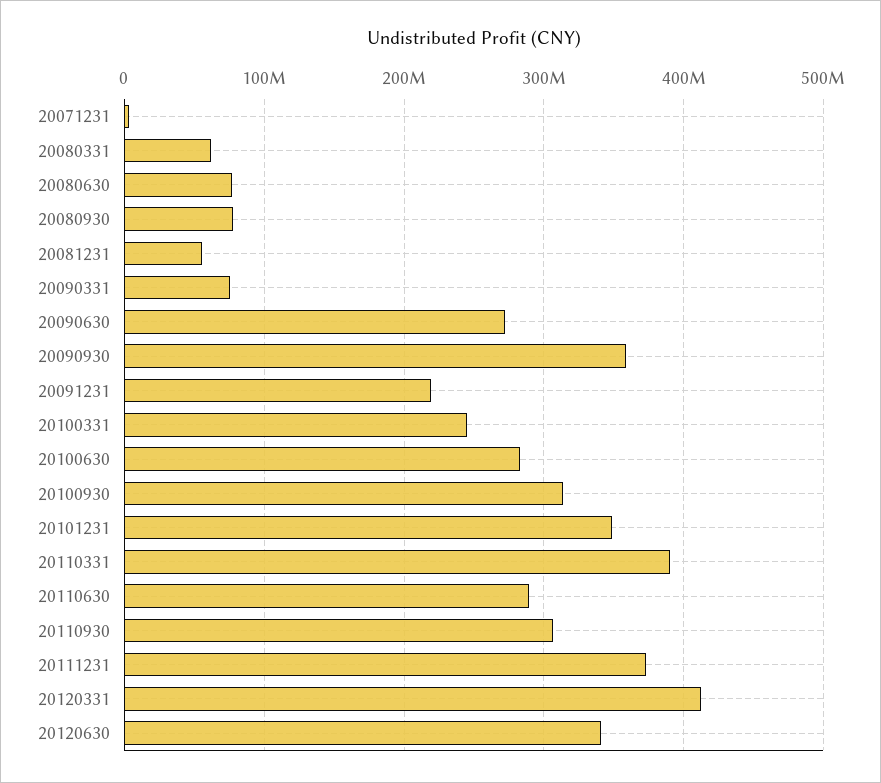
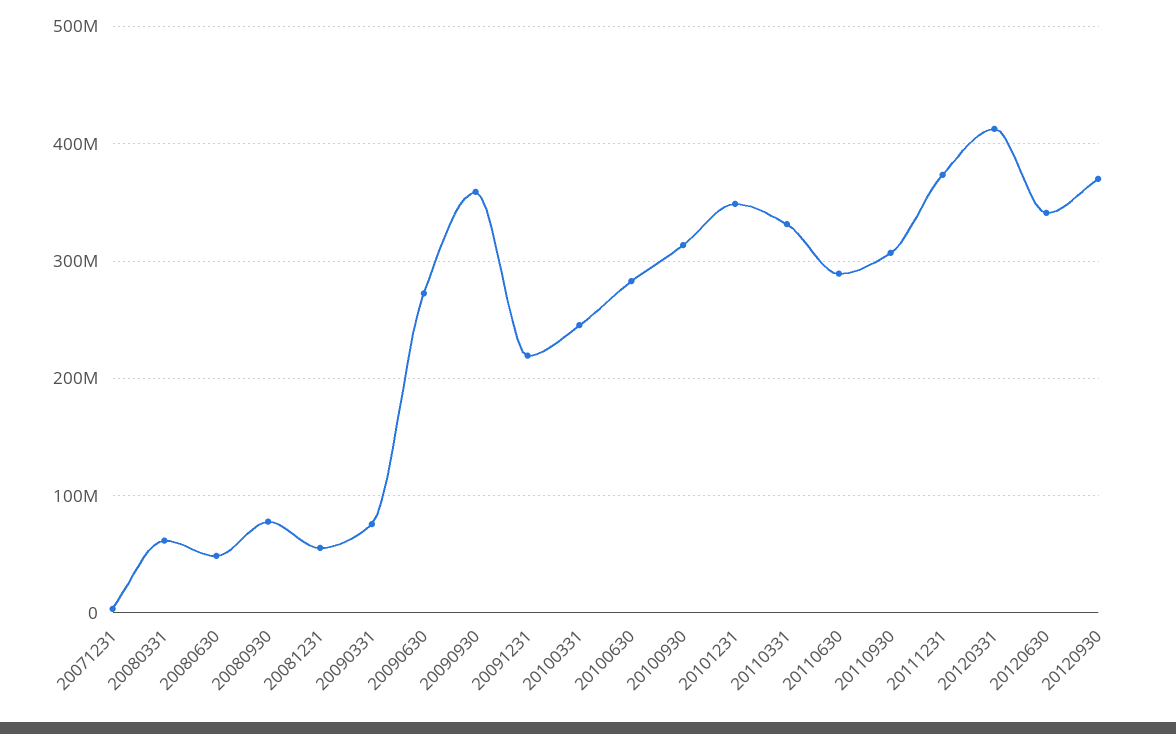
  {
    "20071231": 0,
    "20080331": 60000000,
-   "20080630": 80000000,
+   "20080630": 50000000,
    "20080930": 80000000,
    "20081231": 60000000,
    "20090331": 80000000,
    "20090630": 270000000,
    "20090930": 360000000,
    "20091231": 220000000,
    "20100331": 250000000,
    "20100630": 280000000,
    "20100930": 310000000,
    "20101231": 350000000,
-   "20110331": 390000000,
+   "20110331": 330000000,
    "20110630": 290000000,
    "20110930": 310000000,
    "20111231": 370000000,
    "20120331": 410000000,
-   "20120630": 340000000
+   "20120630": 340000000,
+   "20120930": 370000000
  }

